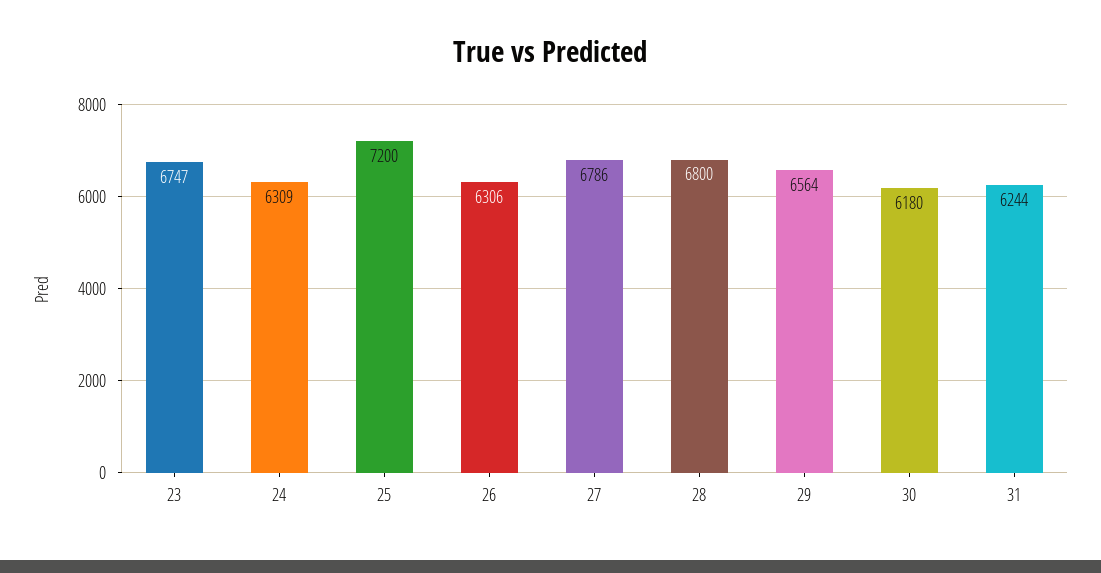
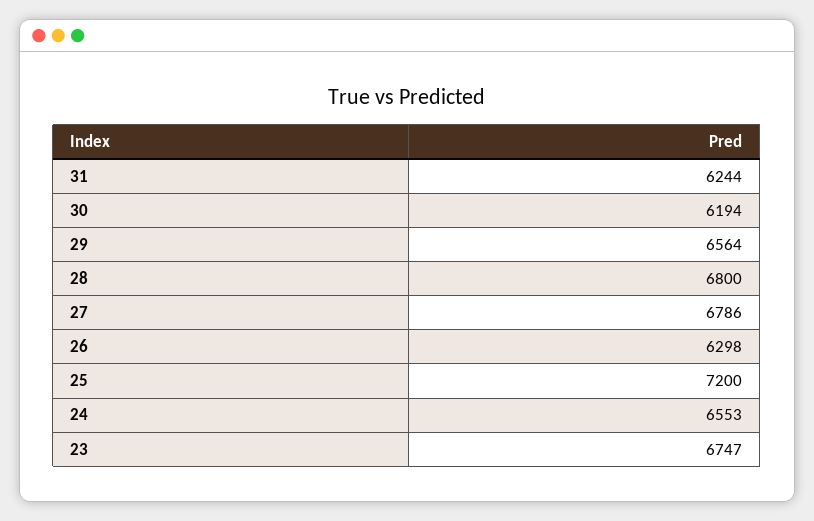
  {
    "23": 6747,
-   "24": 6309,
+   "24": 6553,
    "25": 7200,
-   "26": 6306,
+   "26": 6298,
    "27": 6786,
    "28": 6800,
    "29": 6564,
-   "30": 6180,
+   "30": 6194,
    "31": 6244
  }

